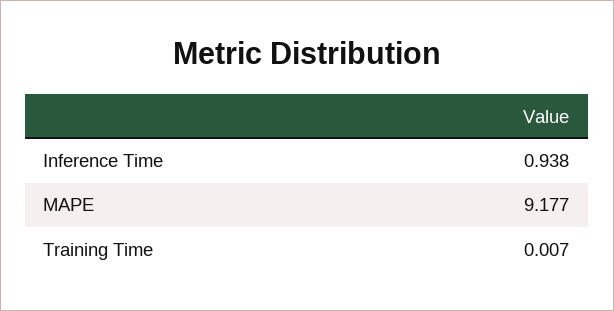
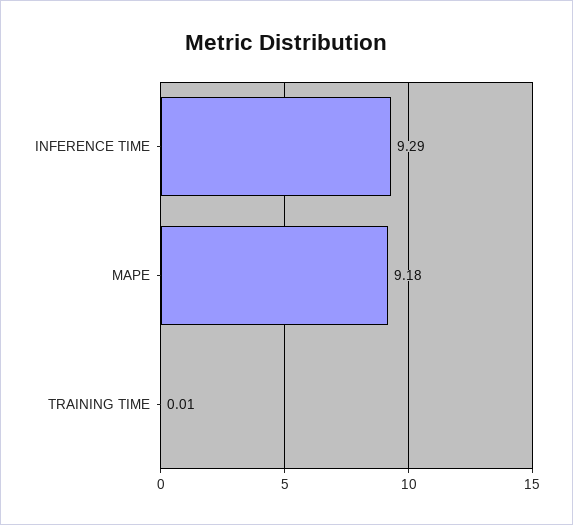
  {
-   "Inference Time": 0.938,
+   "Inference Time": 9.29,
    "MAPE": 9.177,
    "Training Time": 0.007
  }

